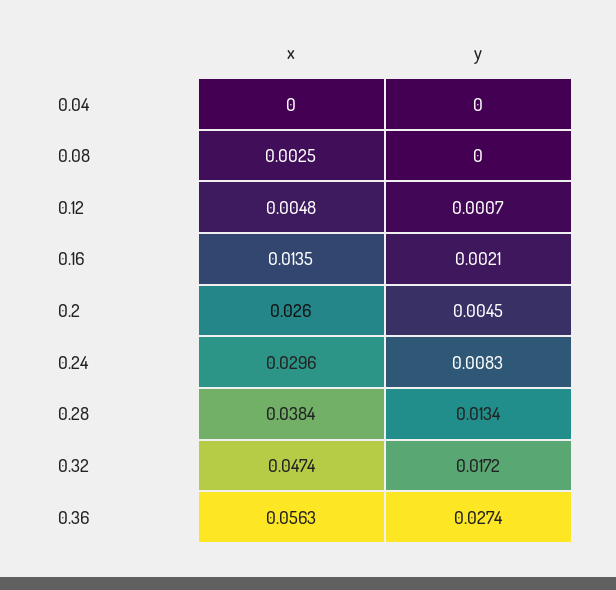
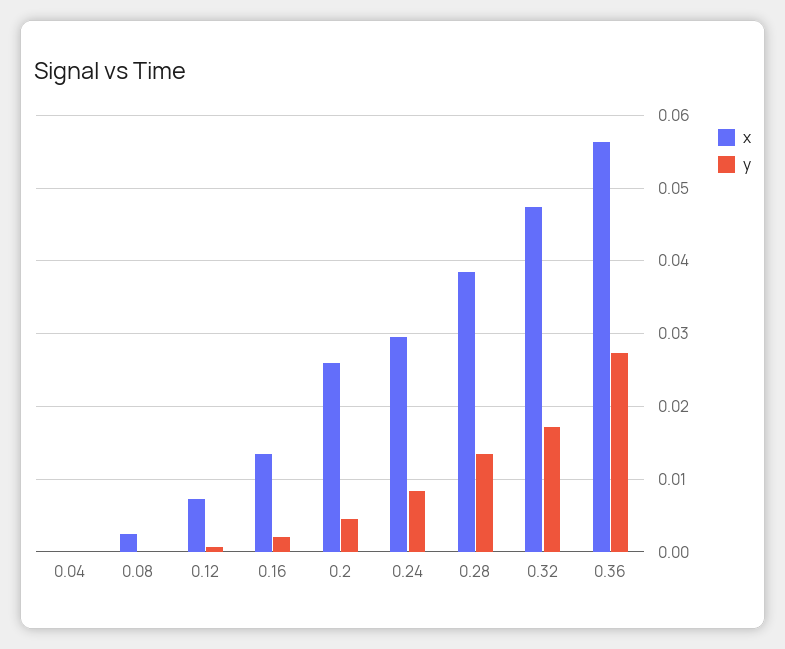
  {
    "x": {
      "0.04": 0,
      "0.08": 0.0025,
-     "0.12": 0.0048,
+     "0.12": 0.007,
      "0.16": 0.0135,
      "0.2": 0.026,
      "0.24": 0.0296,
      "0.28": 0.0384,
      "0.32": 0.0474,
      "0.36": 0.0563
    },
    "y": {
      "0.04": 0,
      "0.08": 0,
      "0.12": 0.0007,
      "0.16": 0.0021,
      "0.2": 0.0045,
      "0.24": 0.0083,
      "0.28": 0.0134,
      "0.32": 0.0172,
      "0.36": 0.0274
    }
  }

